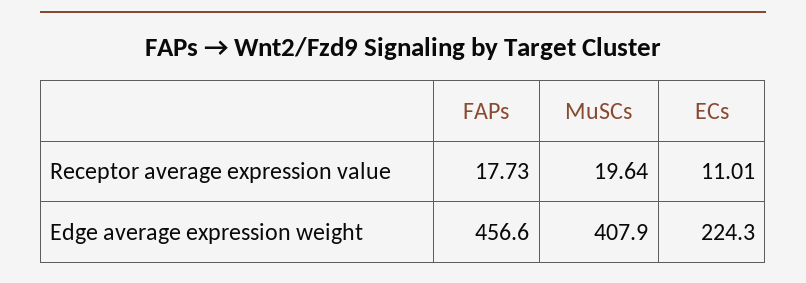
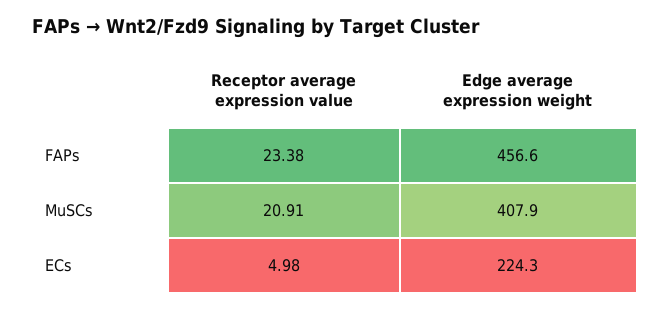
  {
    "FAPs": {
-     "Receptor average expression value": 17.73,
+     "Receptor average expression value": 23.38,
      "Edge average expression weight": 456.6
    },
    "MuSCs": {
-     "Receptor average expression value": 19.64,
+     "Receptor average expression value": 20.91,
      "Edge average expression weight": 407.9
    },
    "ECs": {
-     "Receptor average expression value": 11.01,
+     "Receptor average expression value": 4.98,
      "Edge average expression weight": 224.3
    }
  }

